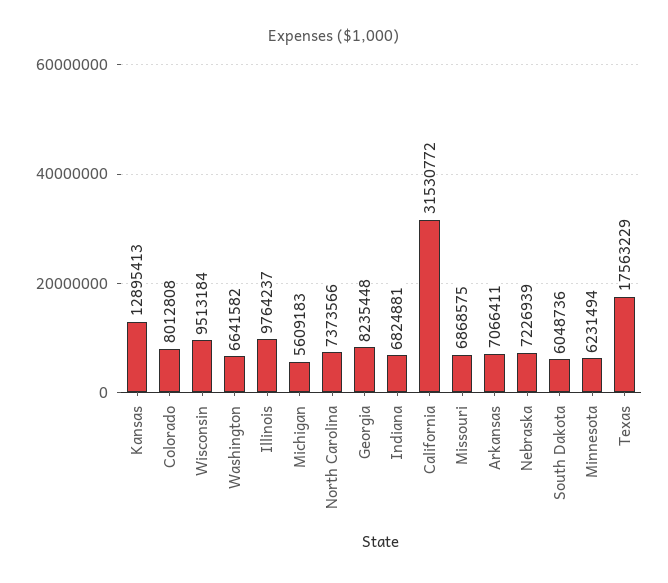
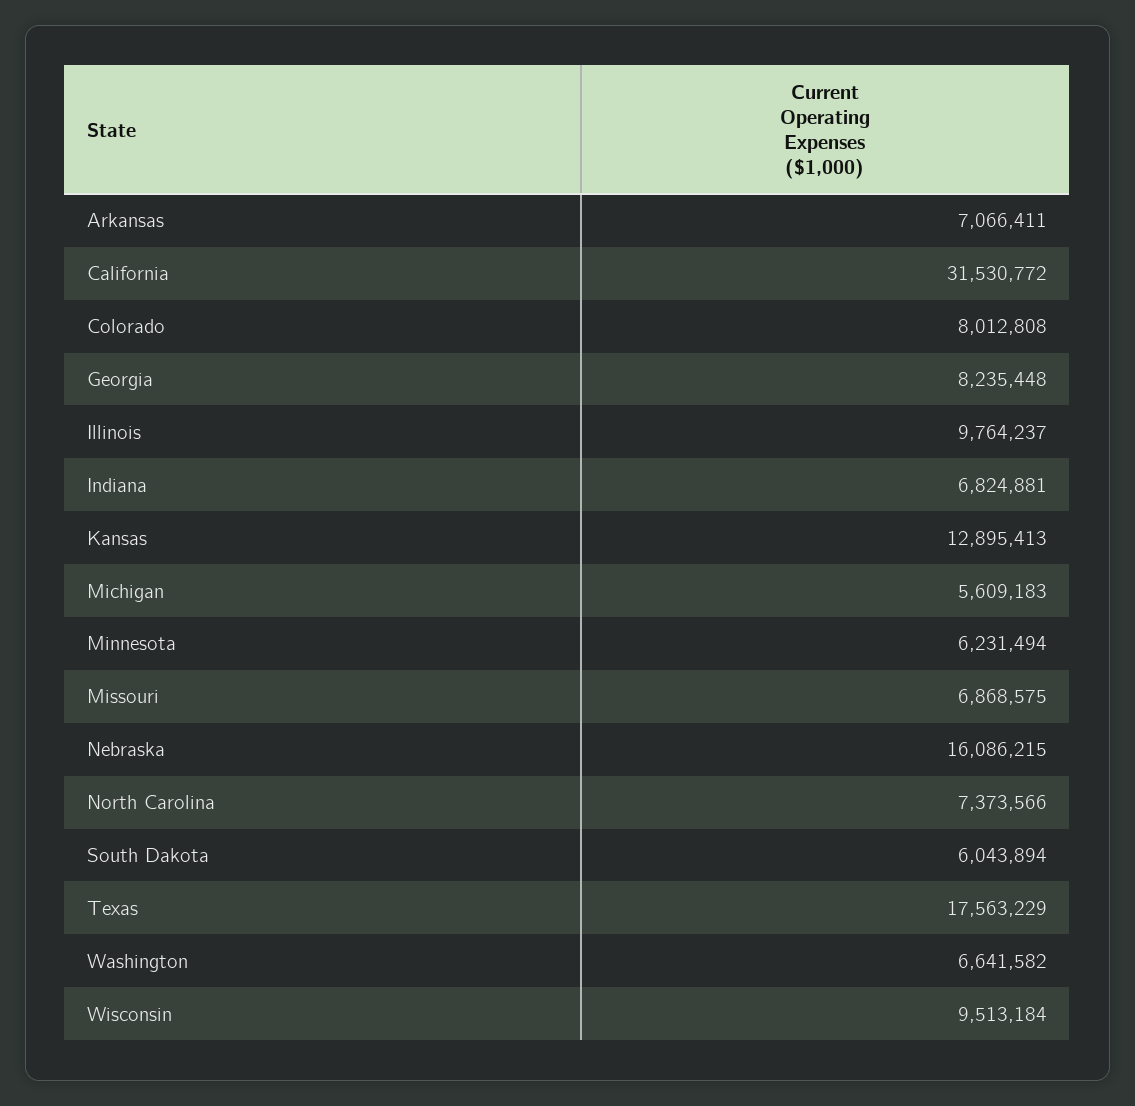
  {
    "Kansas": 12895413,
    "Colorado": 8012808,
    "Wisconsin": 9513184,
    "Washington": 6641582,
    "Illinois": 9764237,
    "Michigan": 5609183,
    "North Carolina": 7373566,
    "Georgia": 8235448,
    "Indiana": 6824881,
    "California": 31530772,
    "Missouri": 6868575,
    "Arkansas": 7066411,
-   "Nebraska": 7226939,
+   "Nebraska": 16086215,
-   "South Dakota": 6048736,
+   "South Dakota": 6043894,
    "Minnesota": 6231494,
    "Texas": 17563229
  }

